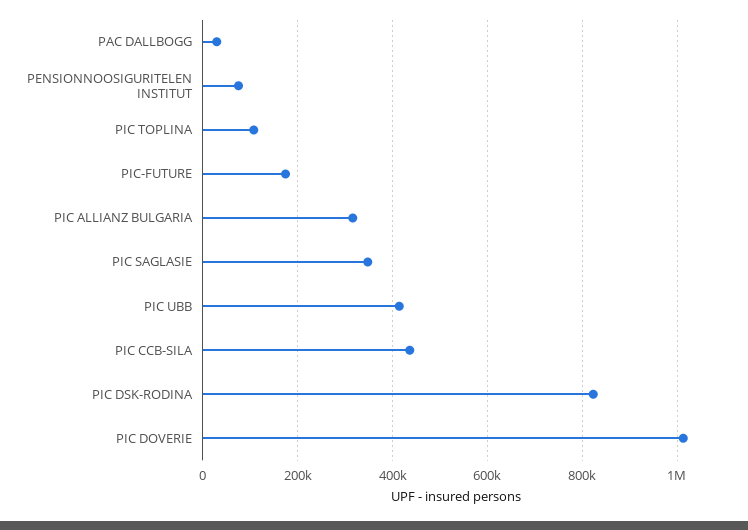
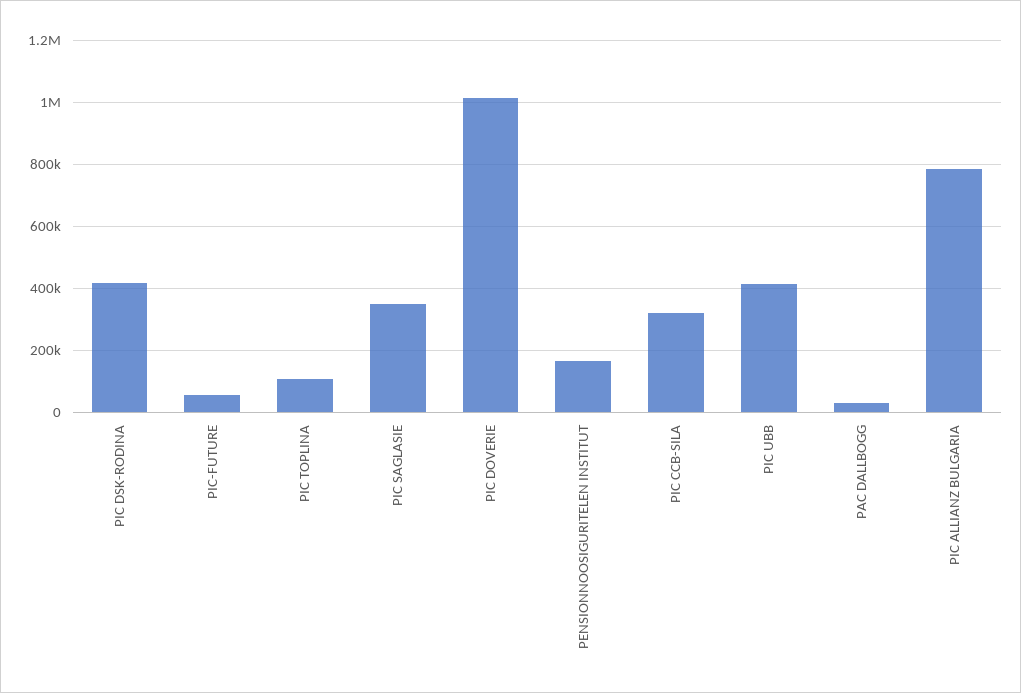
  {
    "PAC DALLBOGG": 20000,
-   "PENSIONNOOSIGURITELEN INSTITUT": 80000,
+   "PENSIONNOOSIGURITELEN INSTITUT": 160000,
    "PIC TOPLINA": 100000,
-   "PIC-FUTURE": 180000,
+   "PIC-FUTURE": 60000,
-   "PIC ALLIANZ BULGARIA": 320000,
+   "PIC ALLIANZ BULGARIA": 780000,
    "PIC SAGLASIE": 340000,
    "PIC UBB": 420000,
-   "PIC CCB-SILA": 440000,
+   "PIC CCB-SILA": 320000,
-   "PIC DSK-RODINA": 820000,
+   "PIC DSK-RODINA": 420000,
    "PIC DOVERIE": 1020000
  }

